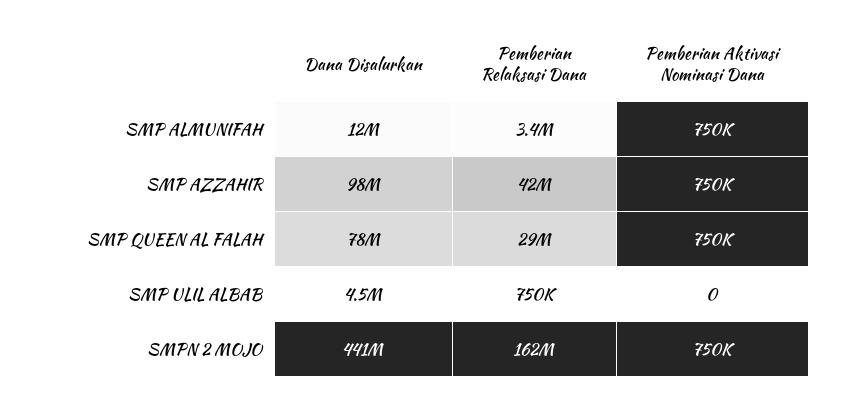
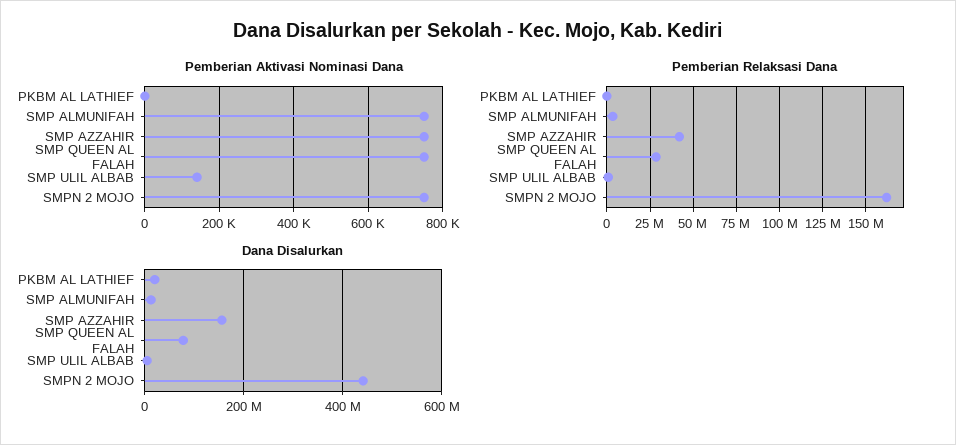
  {
    "Dana Disalurkan": {
      "SMP ALMUNIFAH": 12000000,
-     "SMP AZZAHIR": 98000000,
+     "SMP AZZAHIR": 160000000,
      "SMP QUEEN AL FALAH": 78000000,
      "SMP ULIL ALBAB": 4500000,
-     "SMPN 2 MOJO": 441000000
+     "SMPN 2 MOJO": 441000000,
+     "PKBM AL LATHIEF": 20000000
    },
    "Pemberian Relaksasi Dana": {
      "SMP ALMUNIFAH": 3400000,
      "SMP AZZAHIR": 42000000,
      "SMP QUEEN AL FALAH": 29000000,
      "SMP ULIL ALBAB": 750000,
-     "SMPN 2 MOJO": 162000000
+     "SMPN 2 MOJO": 162000000,
+     "PKBM AL LATHIEF": 0
    },
    "Pemberian Aktivasi Nominasi Dana": {
      "SMP ALMUNIFAH": 750000,
      "SMP AZZAHIR": 750000,
      "SMP QUEEN AL FALAH": 750000,
-     "SMP ULIL ALBAB": 0,
+     "SMP ULIL ALBAB": 140000,
-     "SMPN 2 MOJO": 750000
+     "SMPN 2 MOJO": 750000,
+     "PKBM AL LATHIEF": 0
    }
  }

